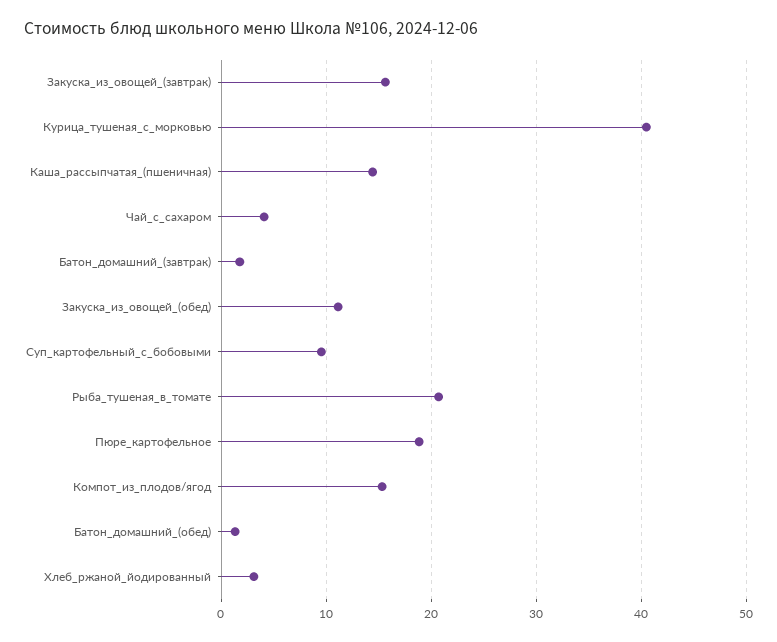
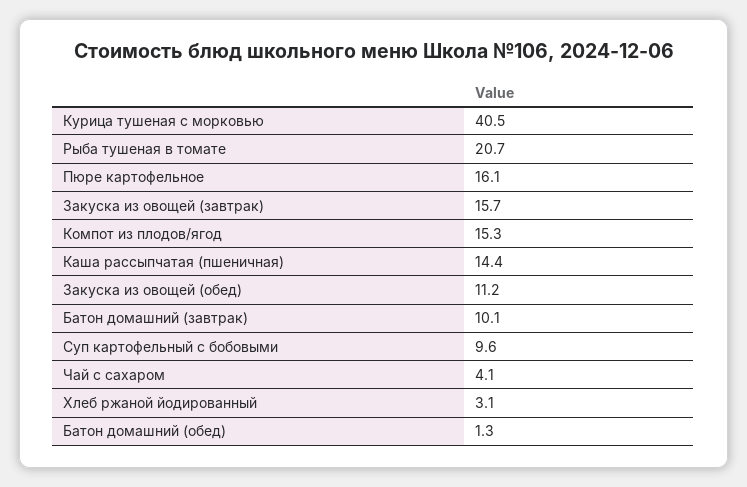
  {
    "Закуска_из_овощей_(завтрак)": 15.7,
    "Курица_тушеная_с_морковью": 40.5,
    "Каша_рассыпчатая_(пшеничная)": 14.4,
    "Чай_с_сахаром": 4.1,
-   "Батон_домашний_(завтрак)": 2,
+   "Батон_домашний_(завтрак)": 10.1,
    "Закуска_из_овощей_(обед)": 11.2,
    "Суп_картофельный_с_бобовыми": 9.6,
    "Рыба_тушеная_в_томате": 20.7,
-   "Пюре_картофельное": 19,
+   "Пюре_картофельное": 16.1,
    "Компот_из_плодов/ягод": 15.3,
    "Батон_домашний_(обед)": 1.3,
    "Хлеб_ржаной_йодированный": 3.1
  }

